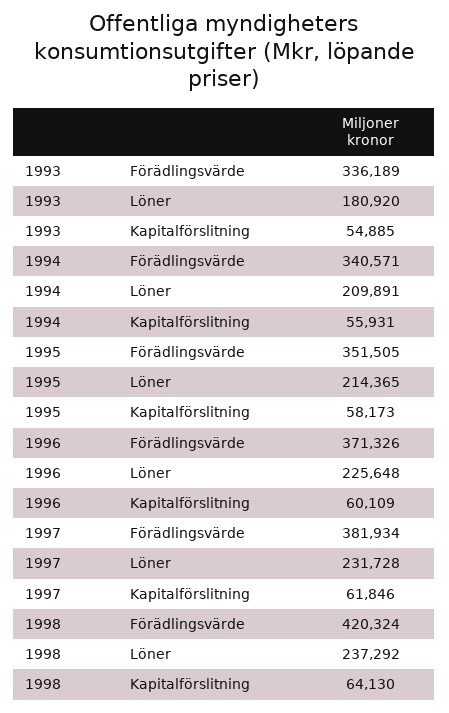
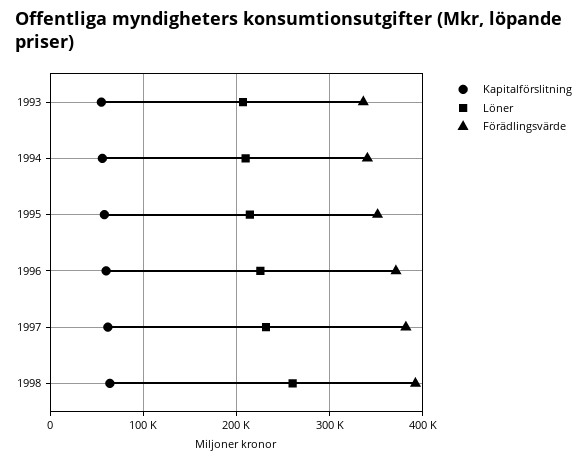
  {
    "Förädlingsvärde": {
      "1993": 336189,
      "1994": 340571,
      "1995": 351505,
      "1996": 371326,
      "1997": 381934,
-     "1998": 420324
+     "1998": 390000
    },
    "Löner": {
-     "1993": 180920,
+     "1993": 210000,
      "1994": 209891,
      "1995": 214365,
      "1996": 225648,
      "1997": 231728,
-     "1998": 237292
+     "1998": 260000
    },
    "Kapitalförslitning": {
      "1993": 54885,
      "1994": 55931,
      "1995": 58173,
      "1996": 60109,
      "1997": 61846,
      "1998": 64130
    }
  }

